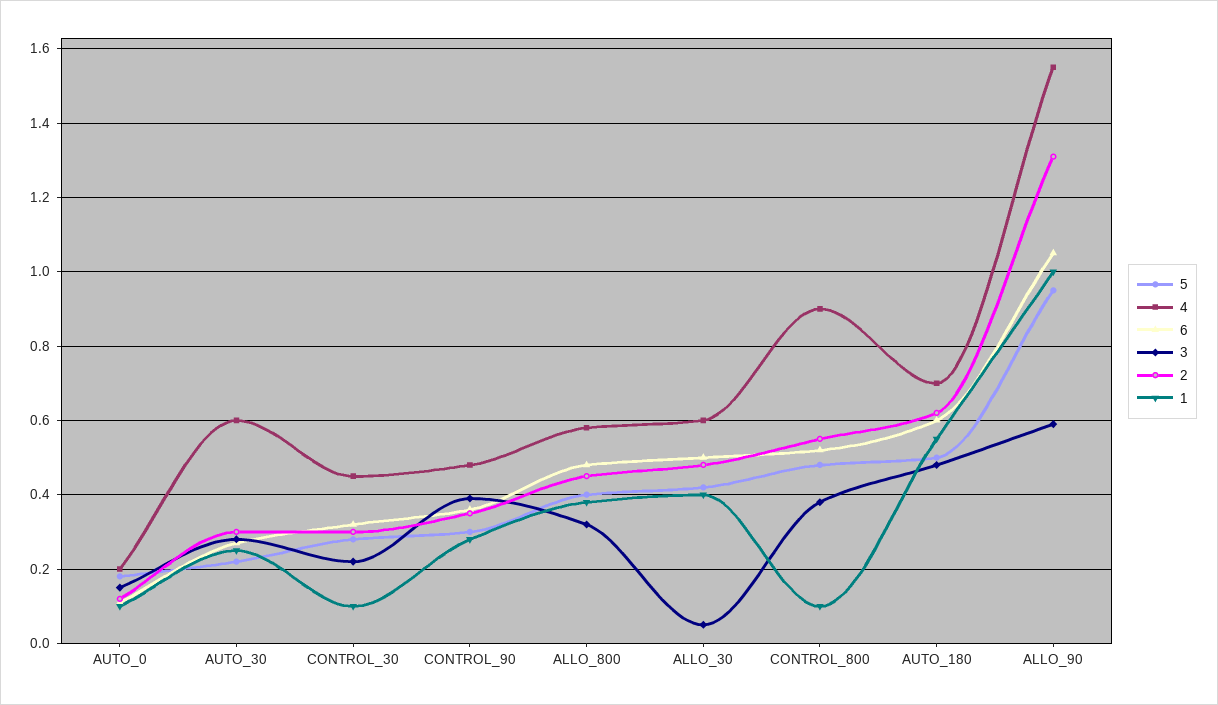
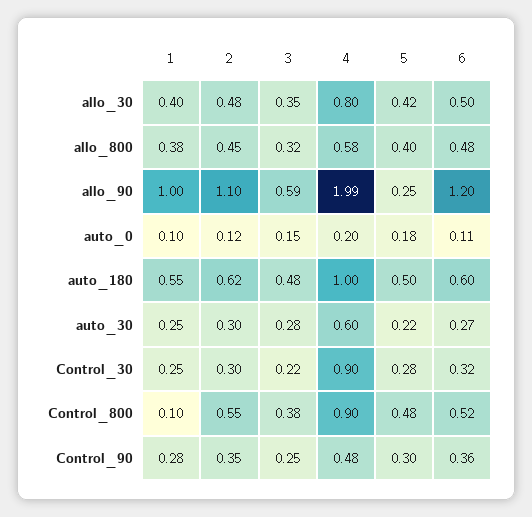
  {
    "5": {
      "AUTO_0": 0.18,
      "AUTO_30": 0.22,
      "CONTROL_30": 0.28,
      "CONTROL_90": 0.3,
      "ALLO_800": 0.4,
      "ALLO_30": 0.42,
      "CONTROL_800": 0.48,
      "AUTO_180": 0.5,
-     "ALLO_90": 0.95
+     "ALLO_90": 0.25
    },
    "4": {
      "AUTO_0": 0.2,
      "AUTO_30": 0.6,
-     "CONTROL_30": 0.45,
+     "CONTROL_30": 0.9,
      "CONTROL_90": 0.48,
      "ALLO_800": 0.58,
-     "ALLO_30": 0.6,
+     "ALLO_30": 0.8,
      "CONTROL_800": 0.9,
-     "AUTO_180": 0.7,
+     "AUTO_180": 1,
-     "ALLO_90": 1.55
+     "ALLO_90": 1.99
    },
    "6": {
      "AUTO_0": 0.11,
      "AUTO_30": 0.27,
      "CONTROL_30": 0.32,
      "CONTROL_90": 0.36,
      "ALLO_800": 0.48,
      "ALLO_30": 0.5,
      "CONTROL_800": 0.52,
      "AUTO_180": 0.6,
-     "ALLO_90": 1.05
+     "ALLO_90": 1.2
    },
    "3": {
      "AUTO_0": 0.15,
      "AUTO_30": 0.28,
      "CONTROL_30": 0.22,
-     "CONTROL_90": 0.4,
+     "CONTROL_90": 0.25,
      "ALLO_800": 0.32,
-     "ALLO_30": 0.05,
+     "ALLO_30": 0.35,
      "CONTROL_800": 0.38,
      "AUTO_180": 0.48,
      "ALLO_90": 0.59
    },
    "2": {
      "AUTO_0": 0.12,
      "AUTO_30": 0.3,
      "CONTROL_30": 0.3,
      "CONTROL_90": 0.35,
      "ALLO_800": 0.45,
      "ALLO_30": 0.48,
      "CONTROL_800": 0.55,
      "AUTO_180": 0.62,
-     "ALLO_90": 1.3
+     "ALLO_90": 1.1
    },
    "1": {
      "AUTO_0": 0.1,
      "AUTO_30": 0.25,
-     "CONTROL_30": 0.1,
+     "CONTROL_30": 0.25,
      "CONTROL_90": 0.28,
      "ALLO_800": 0.38,
      "ALLO_30": 0.4,
      "CONTROL_800": 0.1,
      "AUTO_180": 0.55,
      "ALLO_90": 1
    }
  }

